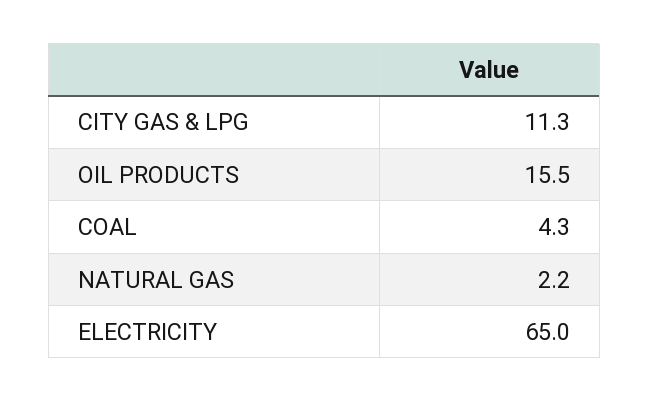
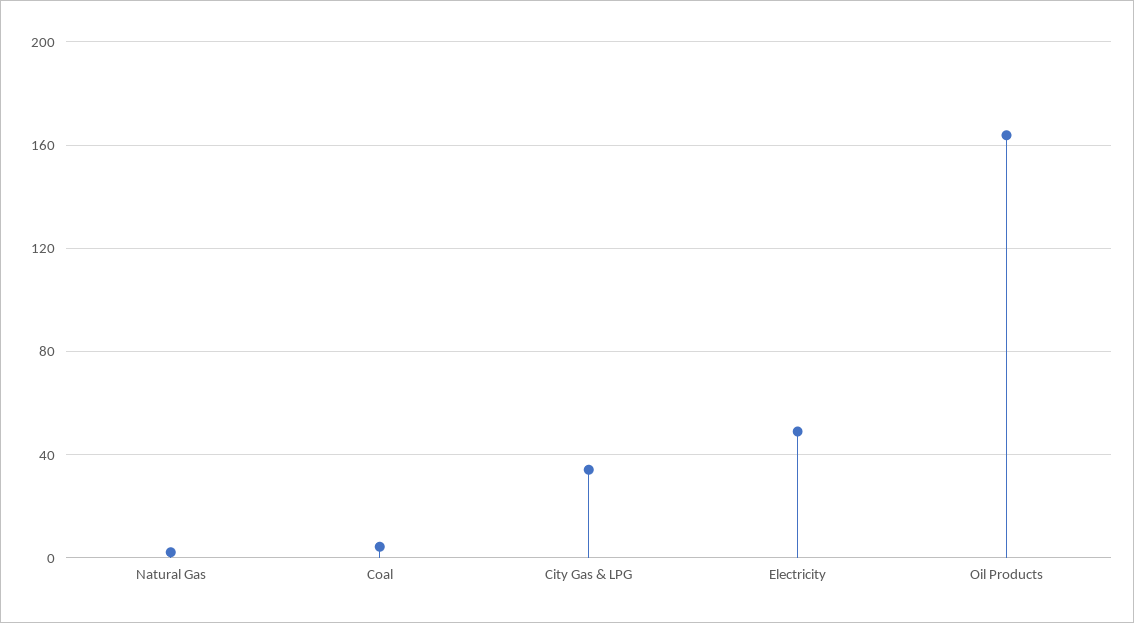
  {
-   "CITY GAS & LPG": 11.3,
+   "CITY GAS & LPG": 35,
-   "OIL PRODUCTS": 15.5,
+   "OIL PRODUCTS": 165,
    "COAL": 4.3,
    "NATURAL GAS": 2.2,
-   "ELECTRICITY": 65
+   "ELECTRICITY": 50
  }

